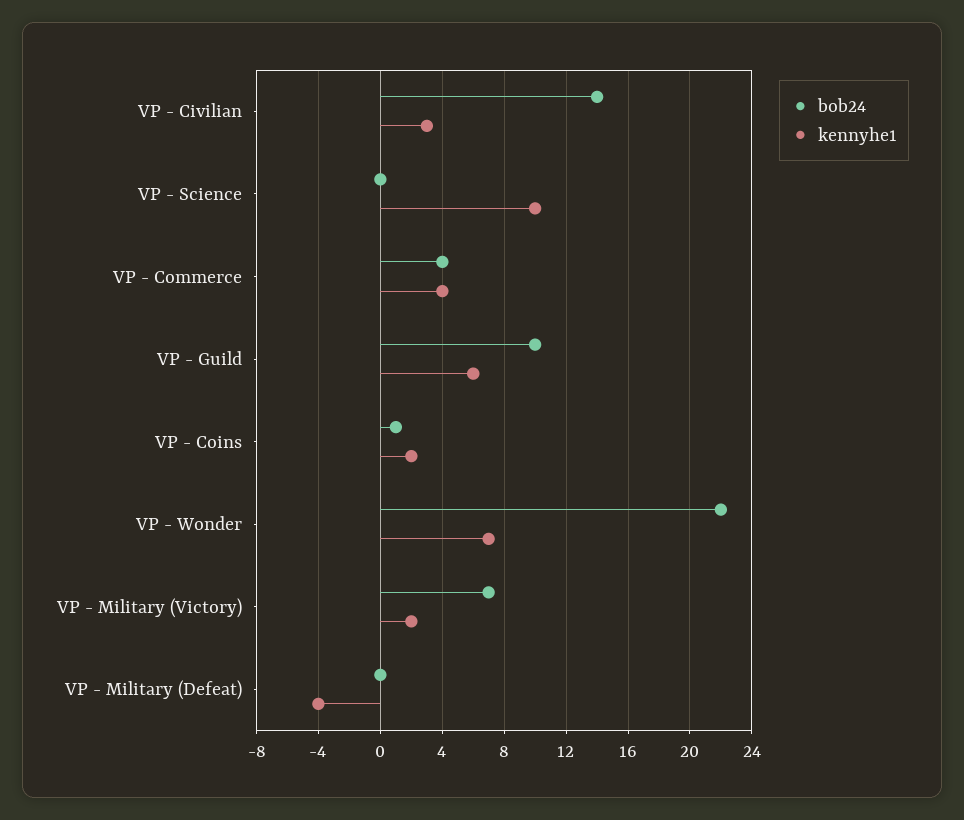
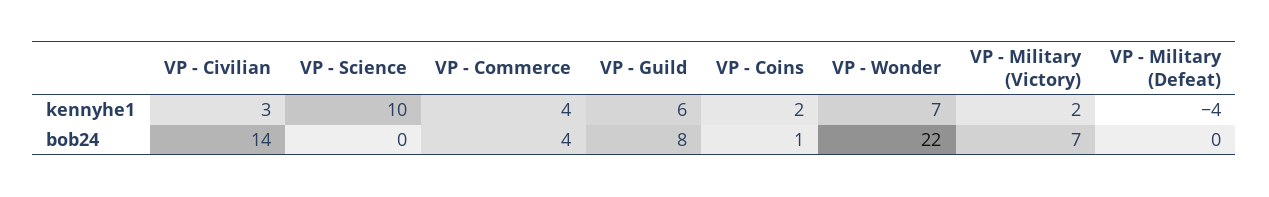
  {
    "bob24": {
      "VP - Civilian": 14,
      "VP - Science": 0,
      "VP - Commerce": 4,
-     "VP - Guild": 10,
+     "VP - Guild": 8,
      "VP - Coins": 1,
      "VP - Wonder": 22,
      "VP - Military (Victory)": 7,
      "VP - Military (Defeat)": 0
    },
    "kennyhe1": {
      "VP - Civilian": 3,
      "VP - Science": 10,
      "VP - Commerce": 4,
      "VP - Guild": 6,
      "VP - Coins": 2,
      "VP - Wonder": 7,
      "VP - Military (Victory)": 2,
      "VP - Military (Defeat)": -4
    }
  }

